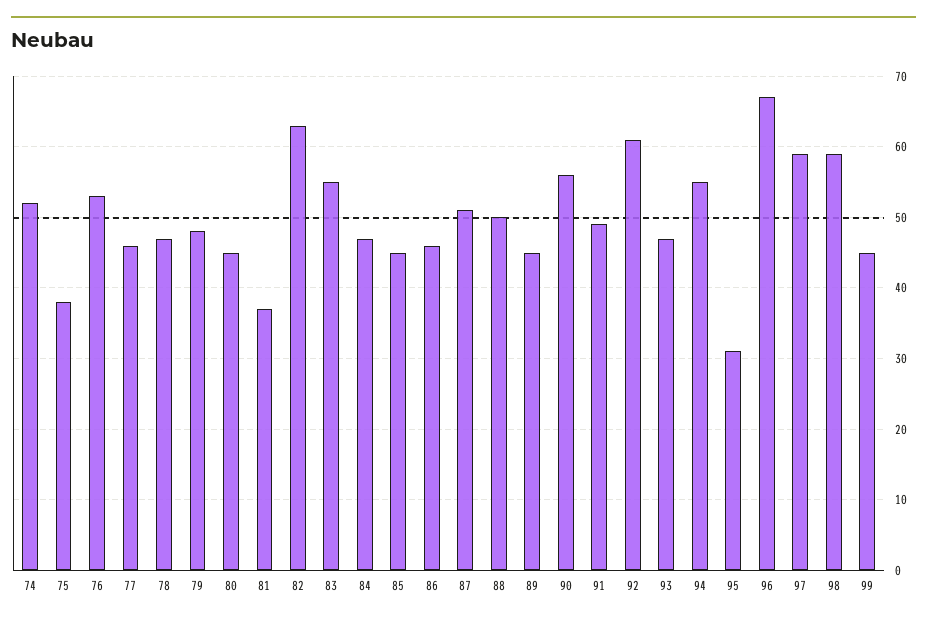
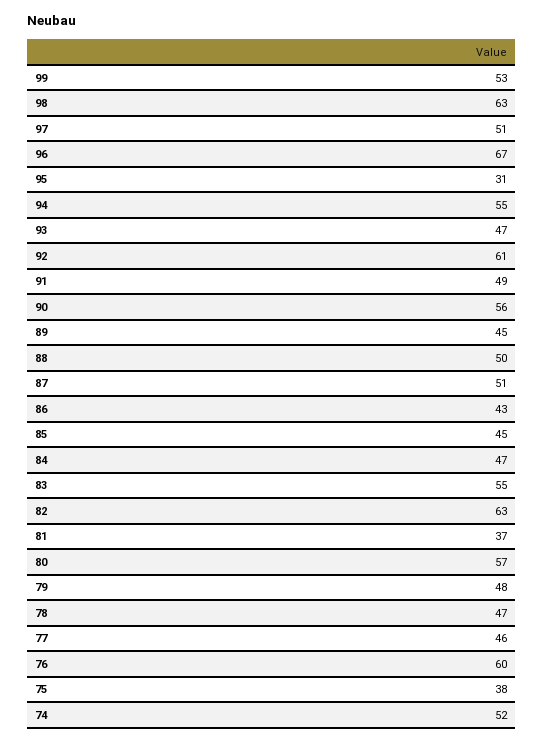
  {
    "74": 52,
    "75": 38,
-   "76": 53,
+   "76": 60,
    "77": 46,
    "78": 47,
    "79": 48,
-   "80": 45,
+   "80": 57,
    "81": 37,
    "82": 63,
    "83": 55,
    "84": 47,
    "85": 45,
-   "86": 46,
+   "86": 43,
    "87": 51,
    "88": 50,
    "89": 45,
    "90": 56,
    "91": 49,
    "92": 61,
    "93": 47,
    "94": 55,
    "95": 31,
    "96": 67,
-   "97": 59,
+   "97": 51,
-   "98": 59,
+   "98": 63,
-   "99": 45
+   "99": 53
  }

